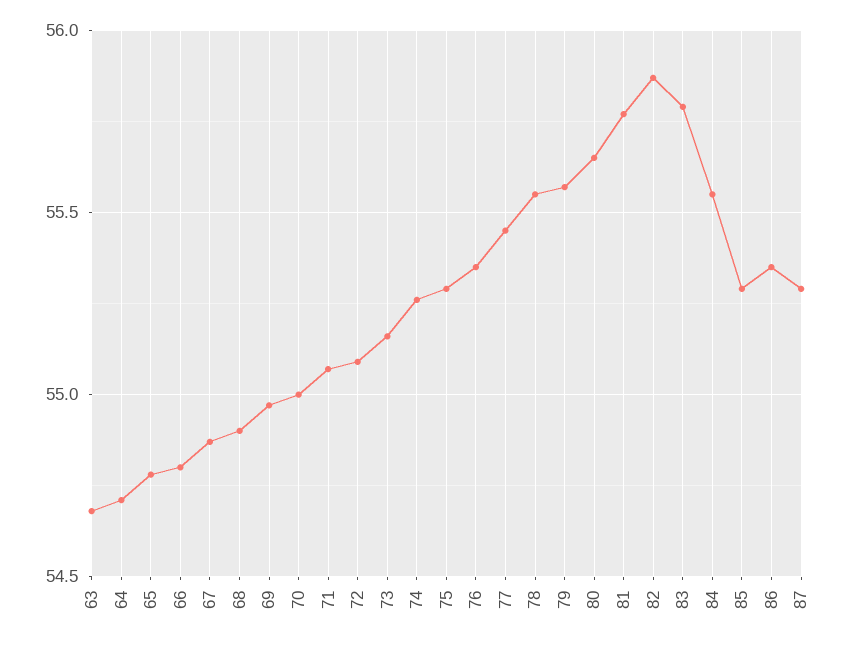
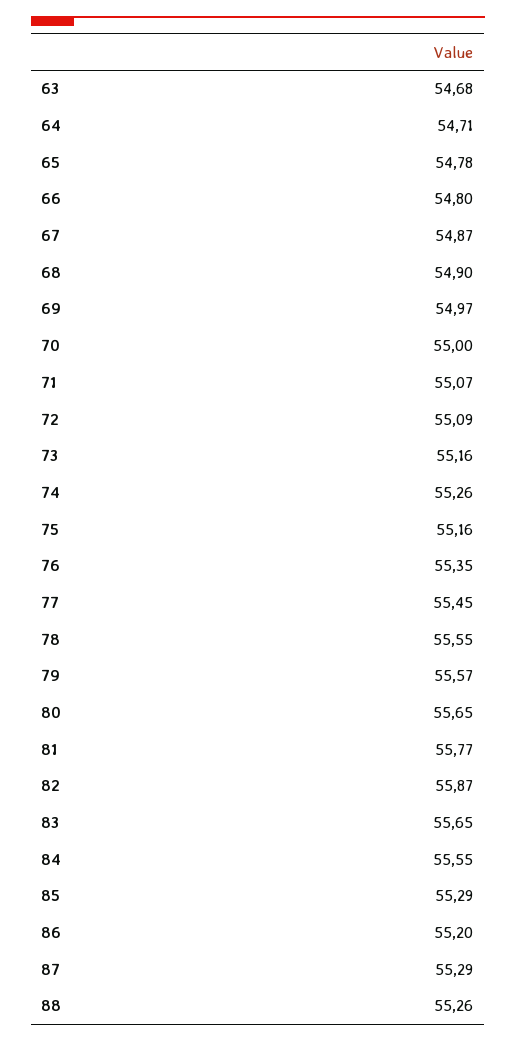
  {
    "63": 54.68,
    "64": 54.71,
    "65": 54.78,
    "66": 54.8,
    "67": 54.87,
    "68": 54.9,
    "69": 54.97,
    "70": 55,
    "71": 55.07,
    "72": 55.09,
    "73": 55.16,
    "74": 55.26,
-   "75": 55.3,
+   "75": 55.16,
    "76": 55.35,
    "77": 55.45,
    "78": 55.55,
    "79": 55.57,
    "80": 55.65,
    "81": 55.77,
    "82": 55.87,
-   "83": 55.8,
+   "83": 55.65,
    "84": 55.55,
    "85": 55.29,
-   "86": 55.35,
+   "86": 55.2,
-   "87": 55.29
+   "87": 55.29,
+   "88": 55.26
  }

